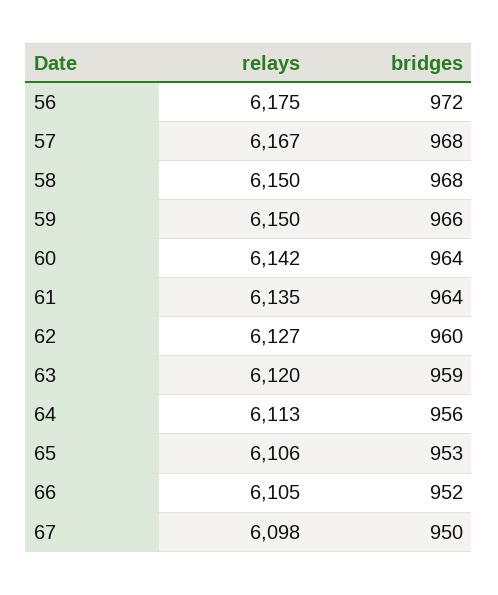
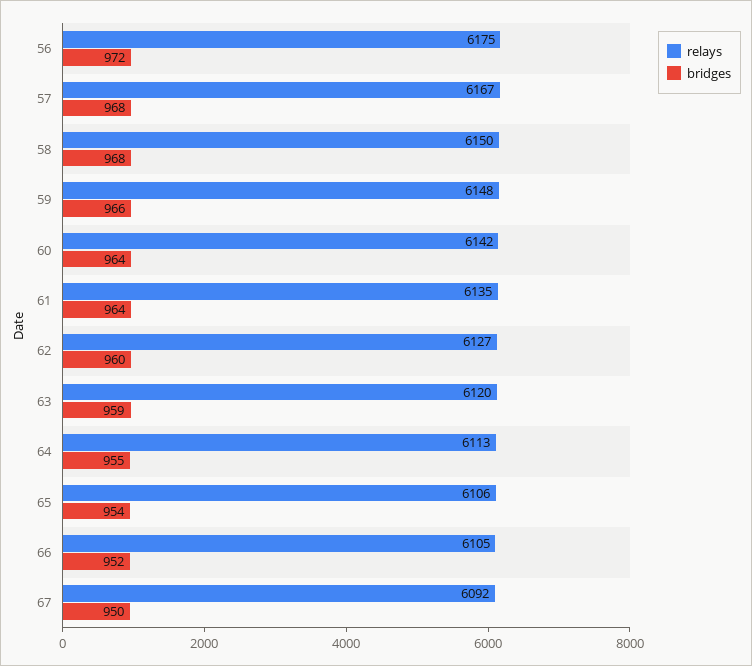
  {
    "relays": {
      "56": 6175,
      "57": 6167,
      "58": 6150,
-     "59": 6150,
+     "59": 6148,
      "60": 6142,
      "61": 6135,
      "62": 6127,
      "63": 6120,
      "64": 6113,
      "65": 6106,
      "66": 6105,
-     "67": 6098
+     "67": 6092
    },
    "bridges": {
      "56": 972,
      "57": 968,
      "58": 968,
      "59": 966,
      "60": 964,
      "61": 964,
      "62": 960,
      "63": 959,
-     "64": 956,
+     "64": 955,
-     "65": 953,
+     "65": 954,
      "66": 952,
      "67": 950
    }
  }

